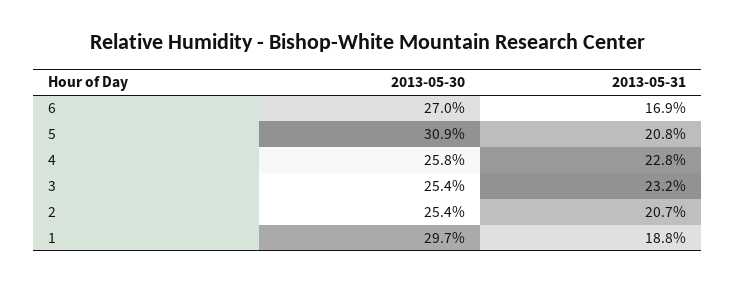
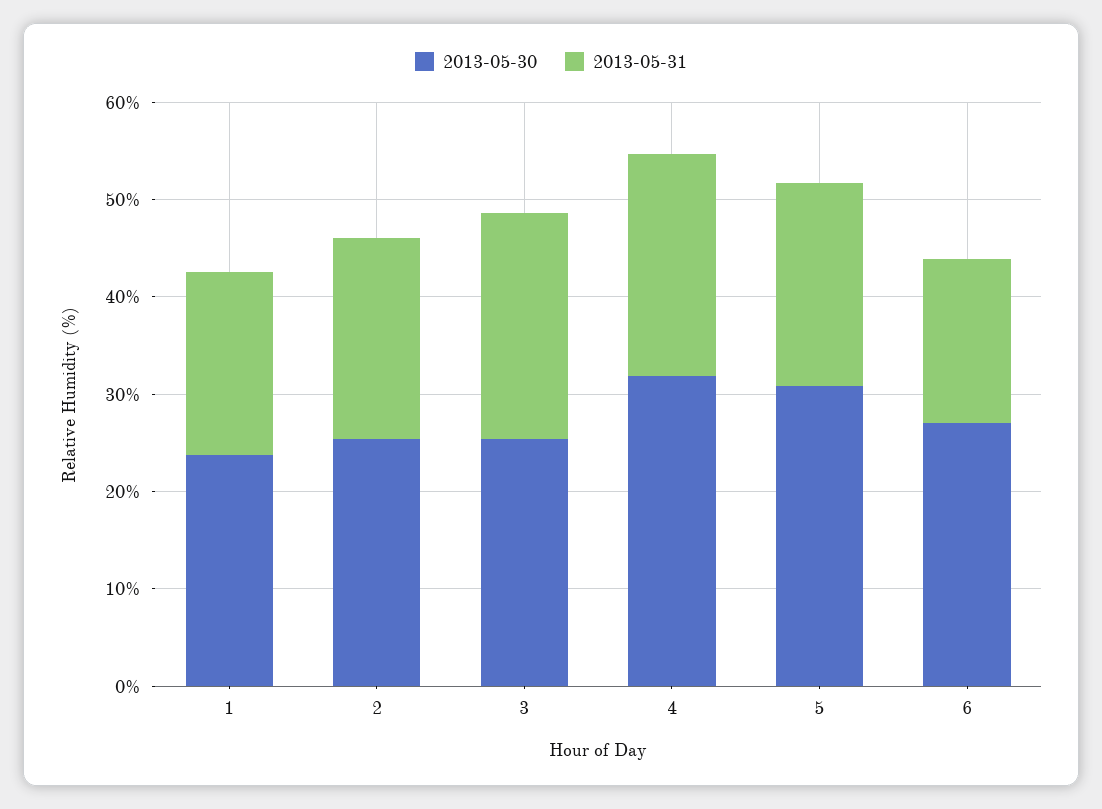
  {
    "2013-05-30": {
      "6": 27,
      "5": 30.9,
-     "4": 25.8,
+     "4": 32,
      "3": 25.4,
      "2": 25.4,
-     "1": 29.7
+     "1": 24
    },
    "2013-05-31": {
      "6": 16.9,
      "5": 20.8,
      "4": 22.8,
      "3": 23.2,
      "2": 20.7,
      "1": 18.8
    }
  }

